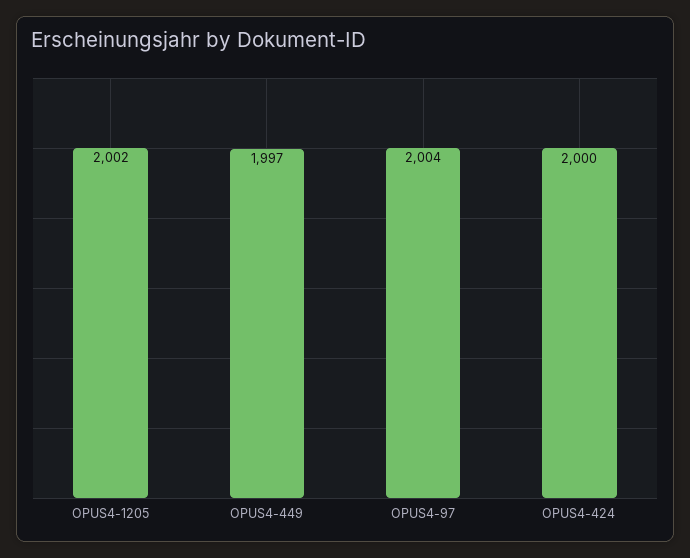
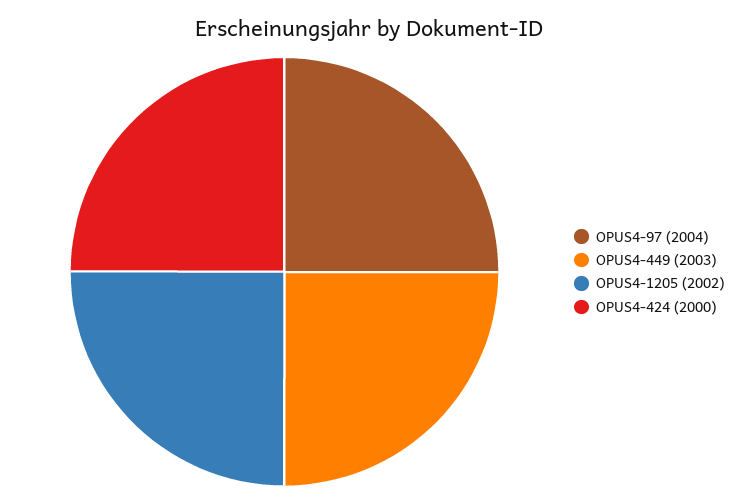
  {
    "OPUS4-1205": 2002,
-   "OPUS4-449": 1997,
+   "OPUS4-449": 2003,
    "OPUS4-97": 2004,
    "OPUS4-424": 2000
  }

